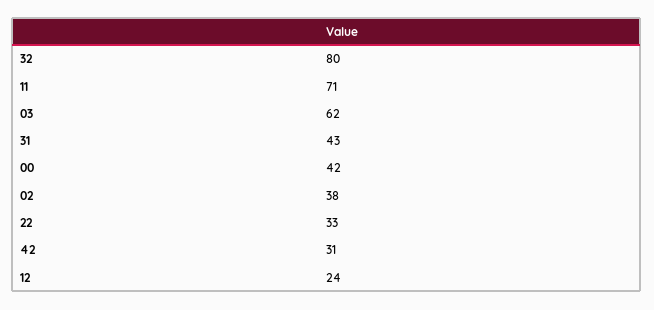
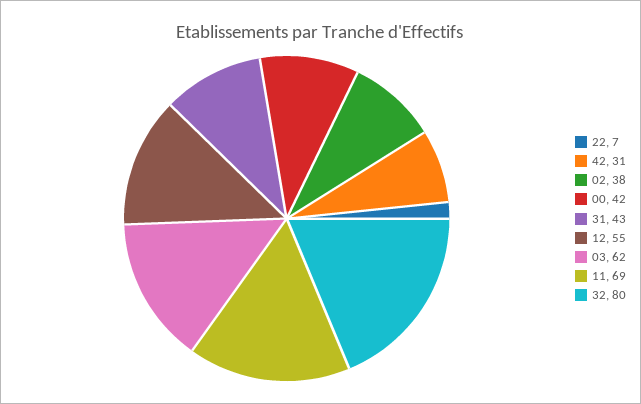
  {
    "32": 80,
-   "11": 71,
+   "11": 69,
    "03": 62,
    "31": 43,
    "00": 42,
    "02": 38,
-   "22": 33,
+   "22": 7,
    "42": 31,
-   "12": 24
+   "12": 55
  }

